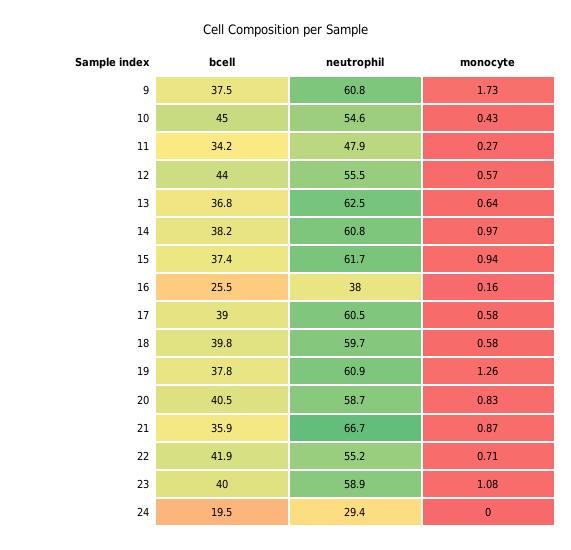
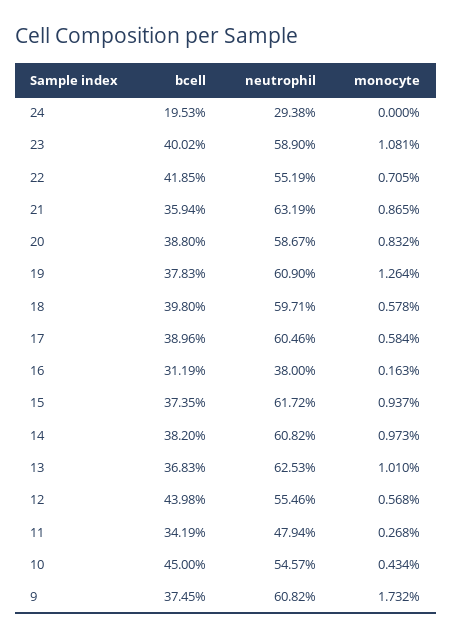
  {
    "bcell": {
      "9": 37.45,
      "10": 45,
      "11": 34.19,
      "12": 43.98,
      "13": 36.83,
      "14": 38.2,
      "15": 37.35,
-     "16": 25.5,
+     "16": 31.19,
      "17": 38.96,
      "18": 39.8,
      "19": 37.83,
-     "20": 40.5,
+     "20": 38.8,
      "21": 35.94,
      "22": 41.85,
      "23": 40.02,
      "24": 19.53
    },
    "neutrophil": {
      "9": 60.82,
      "10": 54.57,
      "11": 47.94,
      "12": 55.46,
      "13": 62.53,
      "14": 60.82,
      "15": 61.72,
      "16": 38,
      "17": 60.46,
      "18": 59.71,
      "19": 60.9,
      "20": 58.67,
-     "21": 66.7,
+     "21": 63.19,
      "22": 55.19,
      "23": 58.9,
      "24": 29.38
    },
    "monocyte": {
      "9": 1.732,
      "10": 0.434,
      "11": 0.268,
      "12": 0.568,
-     "13": 0.64,
+     "13": 1.01,
      "14": 0.973,
      "15": 0.937,
      "16": 0.163,
      "17": 0.584,
      "18": 0.578,
      "19": 1.264,
      "20": 0.832,
      "21": 0.865,
      "22": 0.705,
      "23": 1.081,
      "24": 0
    }
  }

